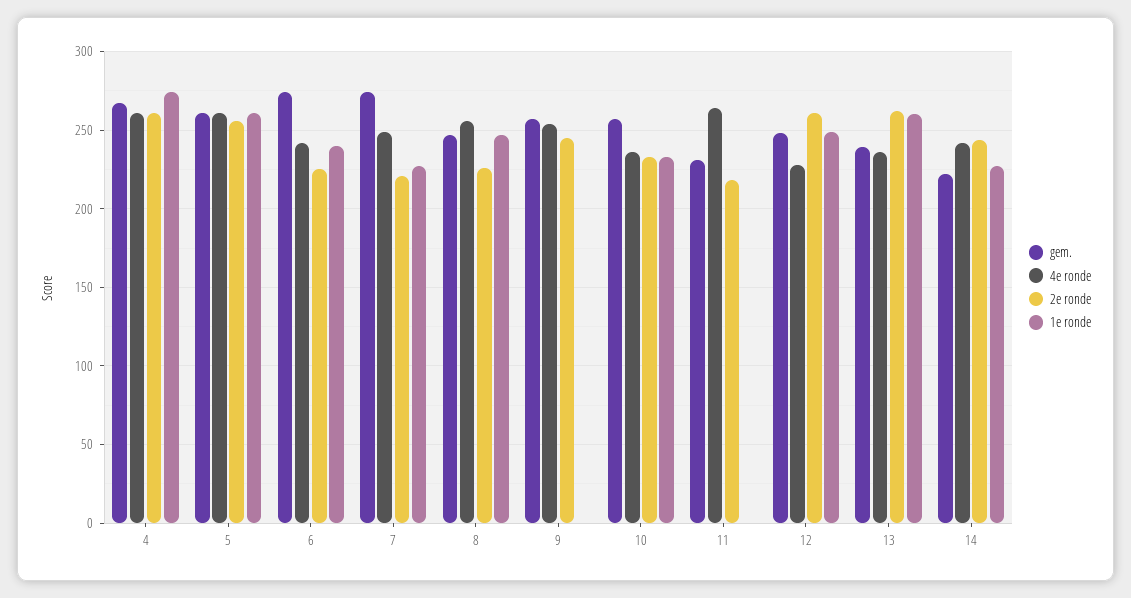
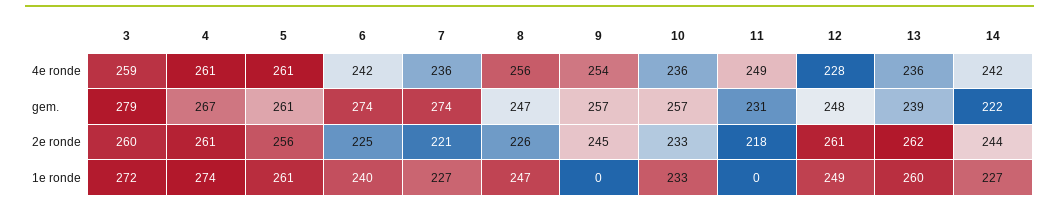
  {
    "gem.": {
      "4": 267,
      "5": 261,
      "6": 274,
      "7": 274,
      "8": 247,
      "9": 257,
      "10": 257,
      "11": 231,
      "12": 248,
      "13": 239,
-     "14": 222
+     "14": 222,
+     "3": 279
    },
    "4e ronde": {
      "4": 261,
      "5": 261,
      "6": 242,
-     "7": 250,
+     "7": 236,
      "8": 256,
      "9": 254,
      "10": 236,
-     "11": 265,
+     "11": 249,
      "12": 228,
      "13": 236,
-     "14": 242
+     "14": 242,
+     "3": 259
    },
    "2e ronde": {
      "4": 261,
      "5": 256,
      "6": 225,
      "7": 221,
      "8": 226,
      "9": 245,
      "10": 233,
      "11": 218,
      "12": 261,
      "13": 262,
-     "14": 244
+     "14": 244,
+     "3": 260
    },
    "1e ronde": {
      "4": 274,
      "5": 261,
      "6": 240,
      "7": 227,
      "8": 247,
      "9": 0,
      "10": 233,
      "11": 0,
      "12": 249,
      "13": 260,
-     "14": 227
+     "14": 227,
+     "3": 272
    }
  }

